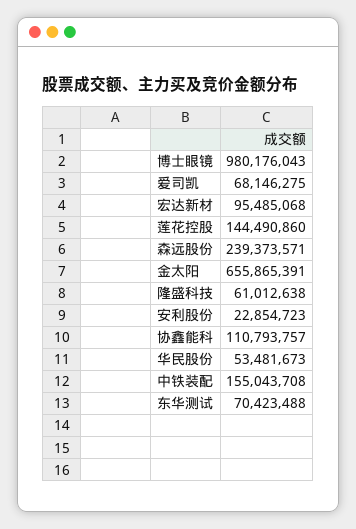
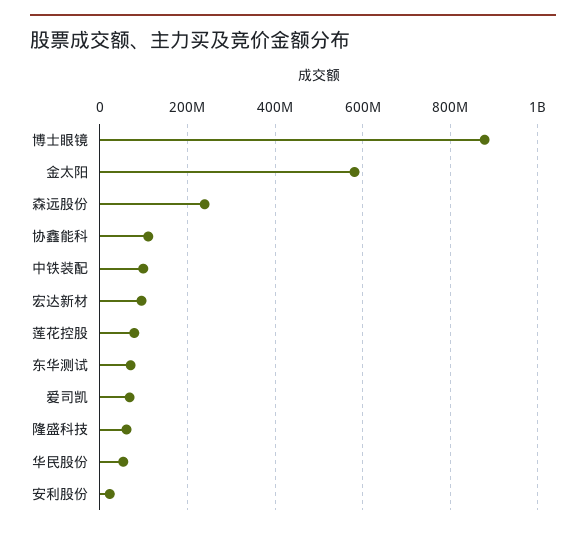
  {
-   "博士眼镜": 980176043,
+   "博士眼镜": 880000000,
    "爱司凯": 68146275,
    "宏达新材": 95485068,
-   "莲花控股": 144490860,
+   "莲花控股": 80000000,
    "森远股份": 239373571,
-   "金太阳": 655865391,
+   "金太阳": 580000000,
    "隆盛科技": 61012638,
    "安利股份": 22854723,
    "协鑫能科": 110793757,
    "华民股份": 53481673,
-   "中铁装配": 155043708,
+   "中铁装配": 100000000,
    "东华测试": 70423488
  }

